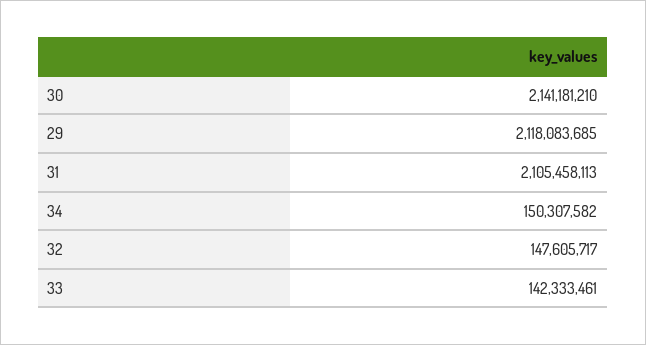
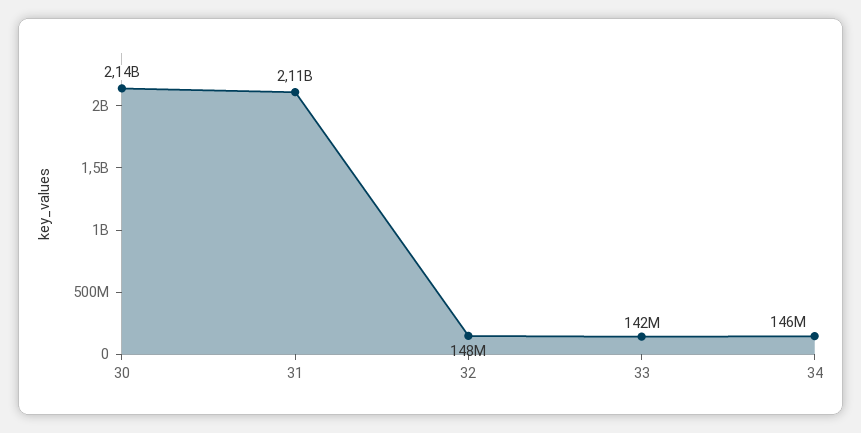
  {
    "30": 2141181210,
-   "29": 2118083685,
    "31": 2105458113,
-   "34": 150307582,
+   "34": 146000000,
    "32": 147605717,
    "33": 142333461
  }

